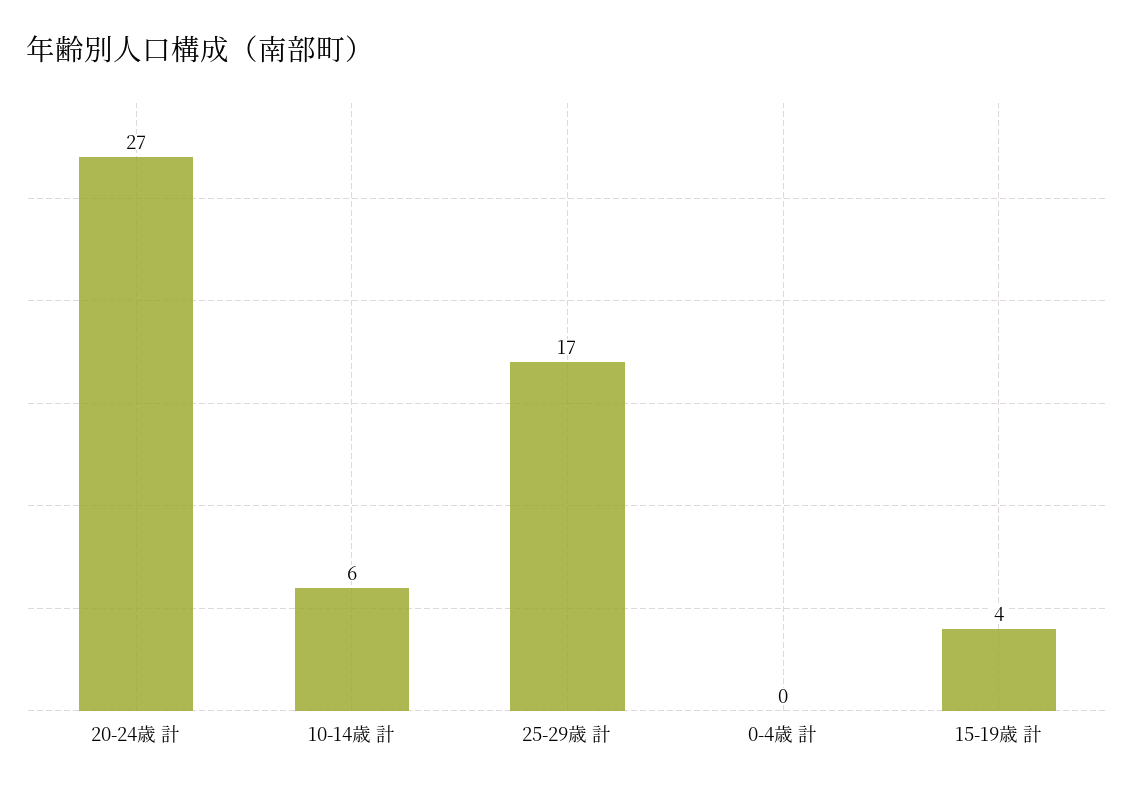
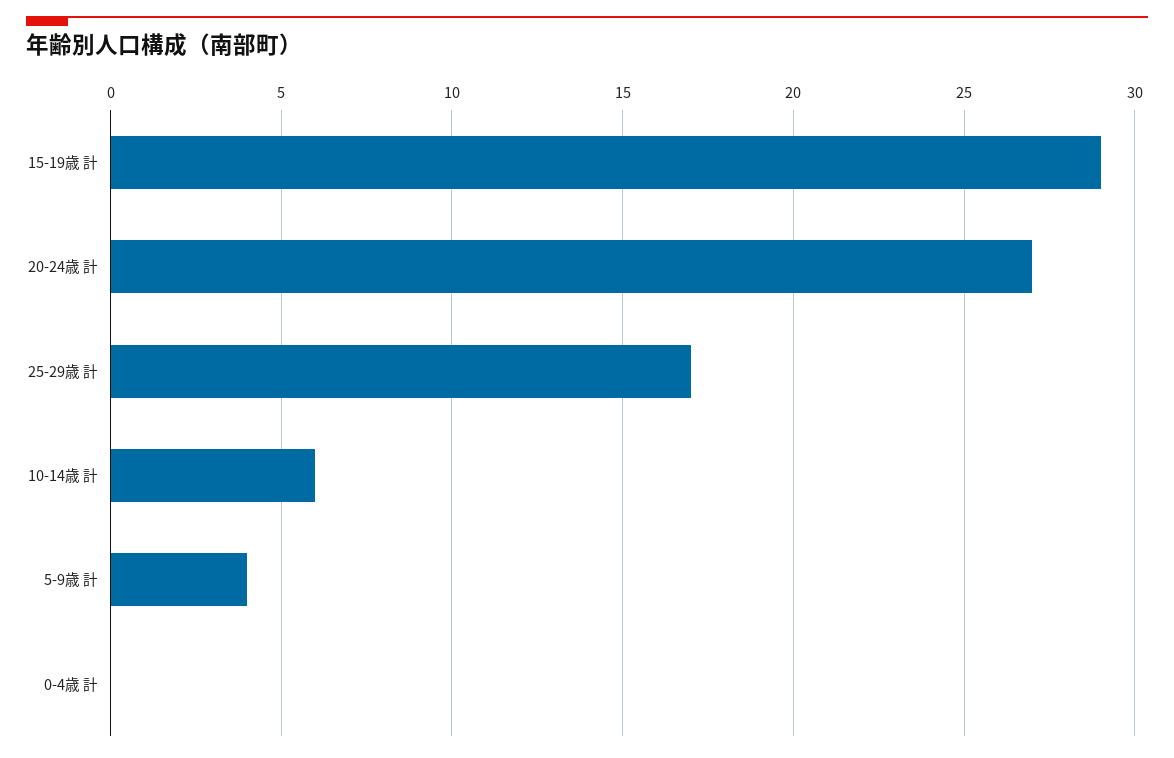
  {
    "20-24歳 計": 27,
    "10-14歳 計": 6,
    "25-29歳 計": 17,
    "0-4歳 計": 0,
-   "15-19歳 計": 4
+   "15-19歳 計": 29,
+   "5-9歳 計": 4
  }

